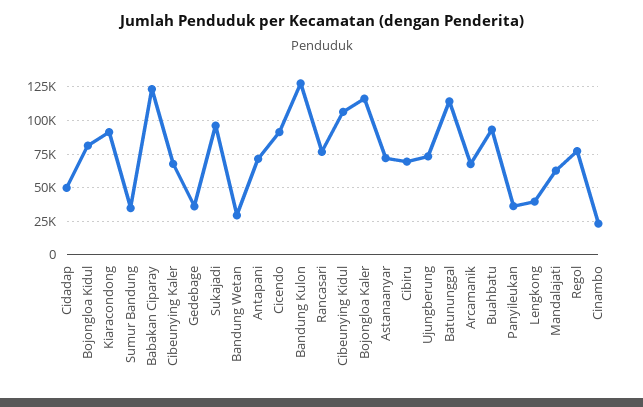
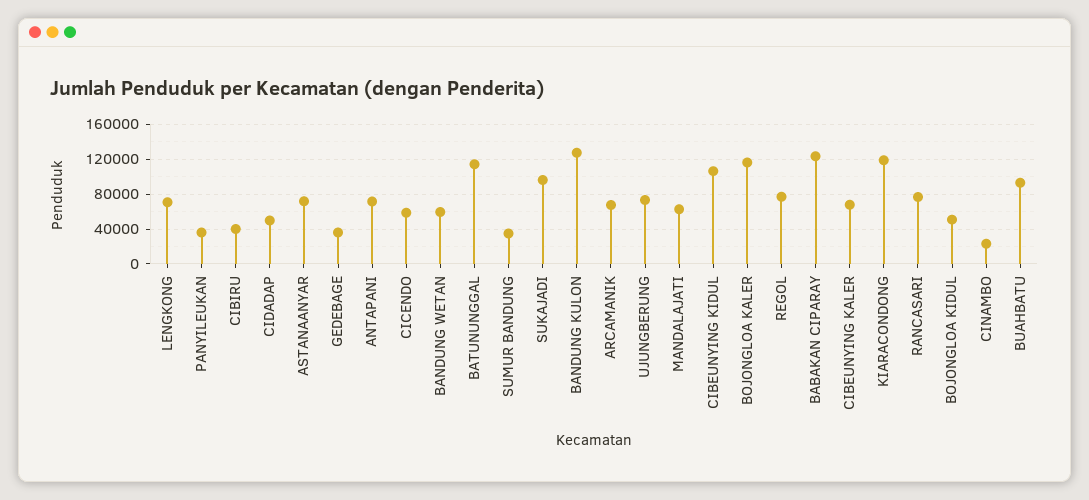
  {
    "Cidadap": 50000,
-   "Bojongloa Kidul": 80000,
+   "Bojongloa Kidul": 50000,
-   "Kiaracondong": 90000,
+   "Kiaracondong": 120000,
    "Sumur Bandung": 35000,
    "Babakan Ciparay": 125000,
    "Cibeunying Kaler": 70000,
    "Gedebage": 35000,
    "Sukajadi": 95000,
-   "Bandung Wetan": 30000,
+   "Bandung Wetan": 60000,
    "Antapani": 70000,
-   "Cicendo": 90000,
+   "Cicendo": 60000,
    "Bandung Kulon": 125000,
    "Rancasari": 75000,
    "Cibeunying Kidul": 105000,
    "Bojongloa Kaler": 115000,
    "Astanaanyar": 70000,
-   "Cibiru": 70000,
+   "Cibiru": 40000,
    "Ujungberung": 75000,
    "Batununggal": 115000,
    "Arcamanik": 65000,
    "Buahbatu": 95000,
    "Panyileukan": 35000,
-   "Lengkong": 40000,
+   "Lengkong": 70000,
    "Mandalajati": 65000,
    "Regol": 75000,
    "Cinambo": 25000
  }

